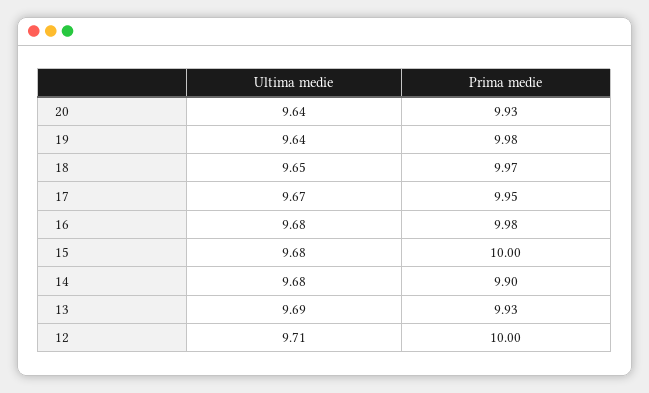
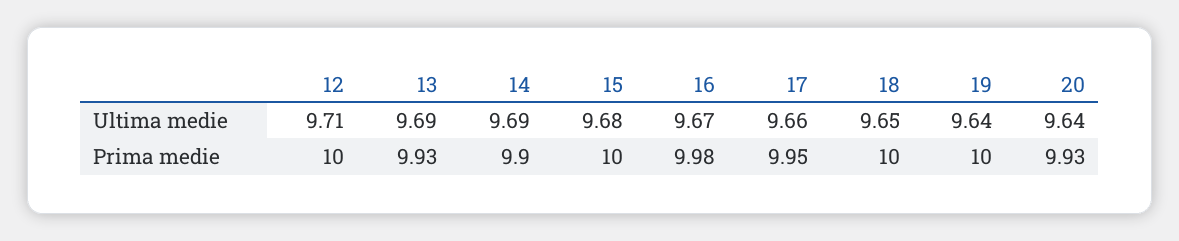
  {
    "Ultima medie": {
      "20": 9.64,
      "19": 9.64,
      "18": 9.65,
-     "17": 9.67,
+     "17": 9.66,
-     "16": 9.68,
+     "16": 9.67,
      "15": 9.68,
-     "14": 9.68,
+     "14": 9.69,
      "13": 9.69,
      "12": 9.71
    },
    "Prima medie": {
      "20": 9.93,
-     "19": 9.98,
+     "19": 10,
-     "18": 9.97,
+     "18": 10,
      "17": 9.95,
      "16": 9.98,
      "15": 10,
      "14": 9.9,
      "13": 9.93,
      "12": 10
    }
  }

